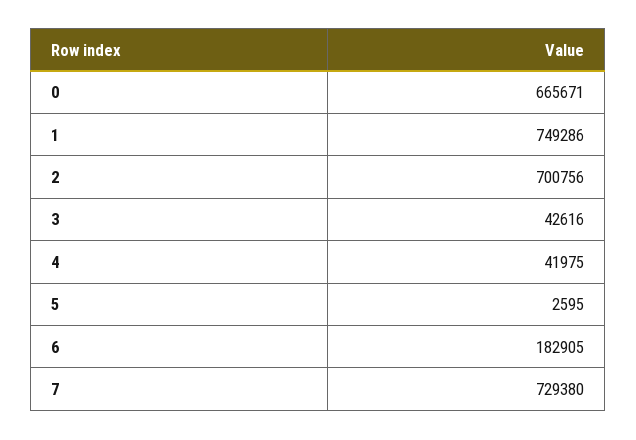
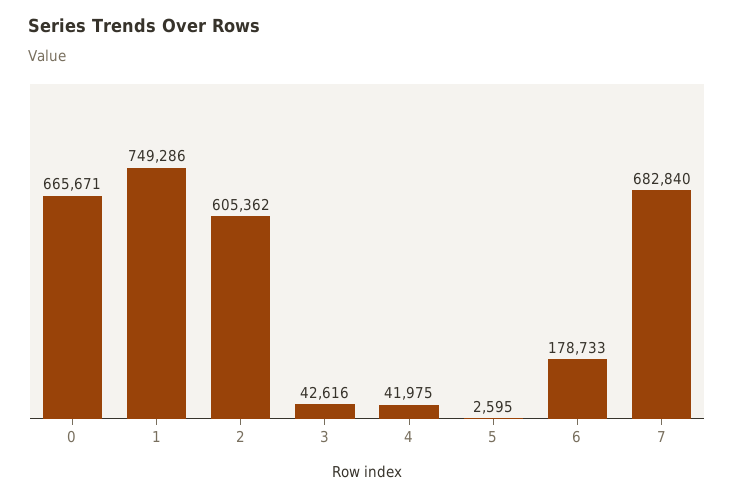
  {
    "0": 665671,
    "1": 749286,
-   "2": 700756,
+   "2": 605362,
    "3": 42616,
    "4": 41975,
    "5": 2595,
-   "6": 182905,
+   "6": 178733,
-   "7": 729380
+   "7": 682840
  }

